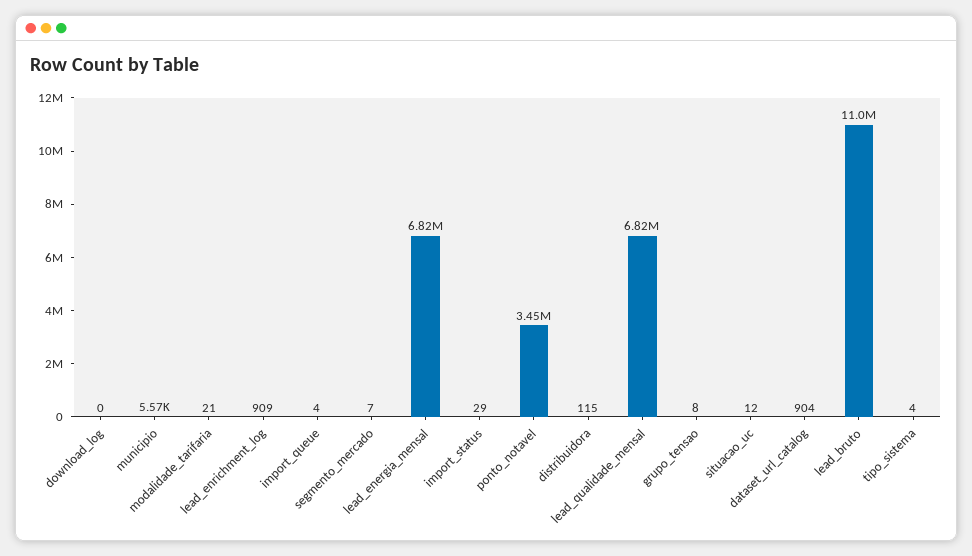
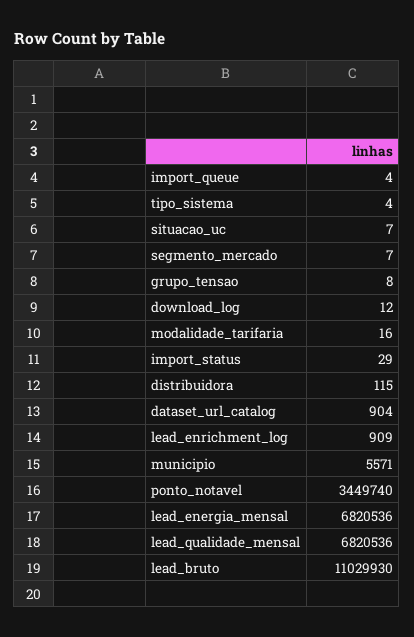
  {
-   "download_log": 0,
+   "download_log": 12,
    "municipio": 5571,
-   "modalidade_tarifaria": 21,
+   "modalidade_tarifaria": 16,
    "lead_enrichment_log": 909,
    "import_queue": 4,
    "segmento_mercado": 7,
    "lead_energia_mensal": 6820536,
    "import_status": 29,
    "ponto_notavel": 3449740,
    "distribuidora": 115,
    "lead_qualidade_mensal": 6820536,
    "grupo_tensao": 8,
-   "situacao_uc": 12,
+   "situacao_uc": 7,
    "dataset_url_catalog": 904,
    "lead_bruto": 11029930,
    "tipo_sistema": 4
  }

